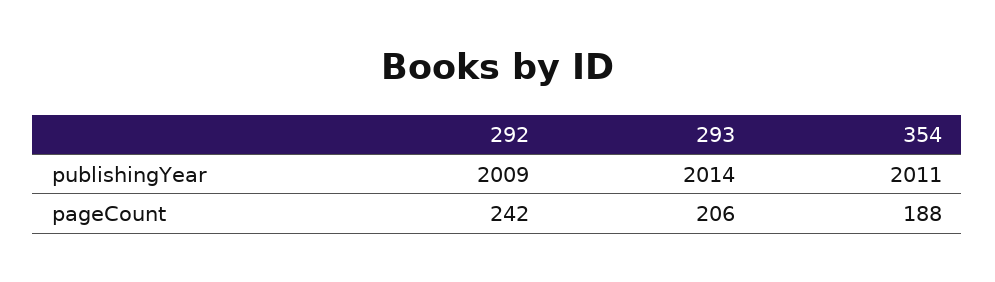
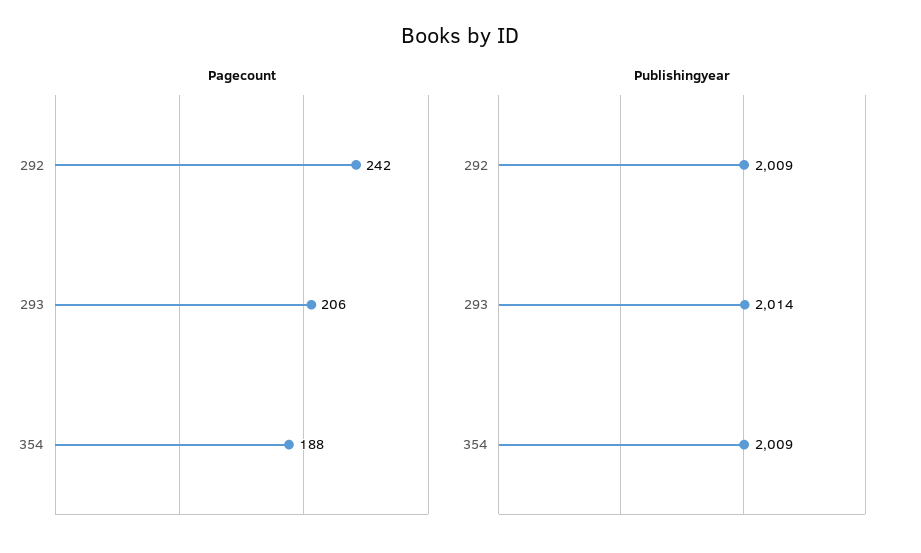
  {
    "publishingYear": {
      "292": 2009,
      "293": 2014,
-     "354": 2011
+     "354": 2009
    },
    "pageCount": {
      "292": 242,
      "293": 206,
      "354": 188
    }
  }

